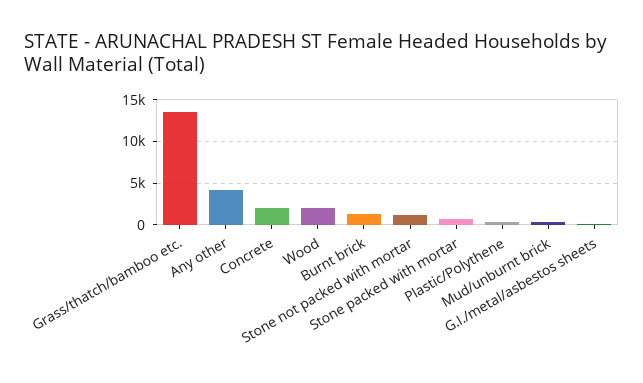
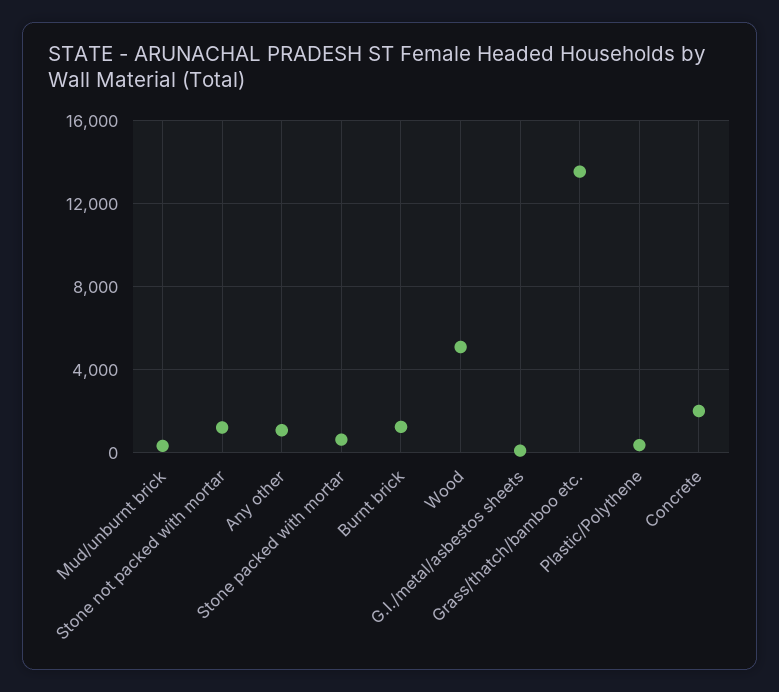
  {
    "Grass/thatch/bamboo etc.": 13500,
-   "Any other": 4000,
+   "Any other": 1000,
    "Concrete": 2000,
-   "Wood": 2000,
+   "Wood": 5000,
    "Burnt brick": 1000,
    "Stone not packed with mortar": 1000,
    "Stone packed with mortar": 500,
    "Plastic/Polythene": 500,
    "Mud/unburnt brick": 500,
    "G.I./metal/asbestos sheets": 0
  }

